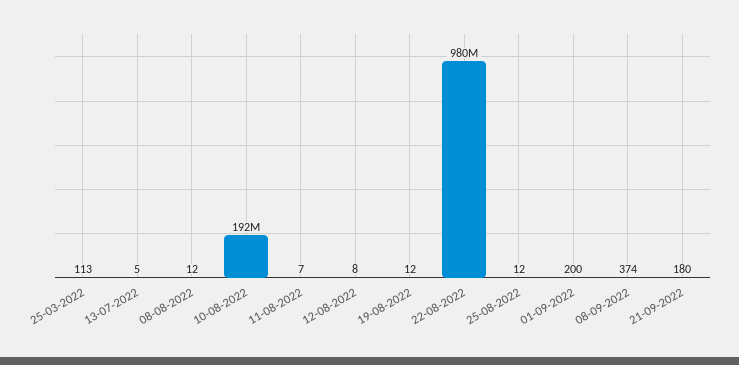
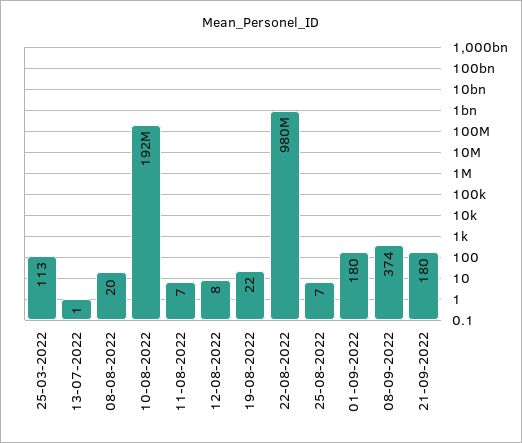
  {
    "25-03-2022": 113,
-   "13-07-2022": 5,
+   "13-07-2022": 1,
-   "08-08-2022": 12,
+   "08-08-2022": 20,
    "10-08-2022": 192000000,
    "11-08-2022": 7,
    "12-08-2022": 8,
-   "19-08-2022": 12,
+   "19-08-2022": 22,
    "22-08-2022": 980000000,
-   "25-08-2022": 12,
+   "25-08-2022": 7,
-   "01-09-2022": 200,
+   "01-09-2022": 180,
    "08-09-2022": 374,
    "21-09-2022": 180
  }

